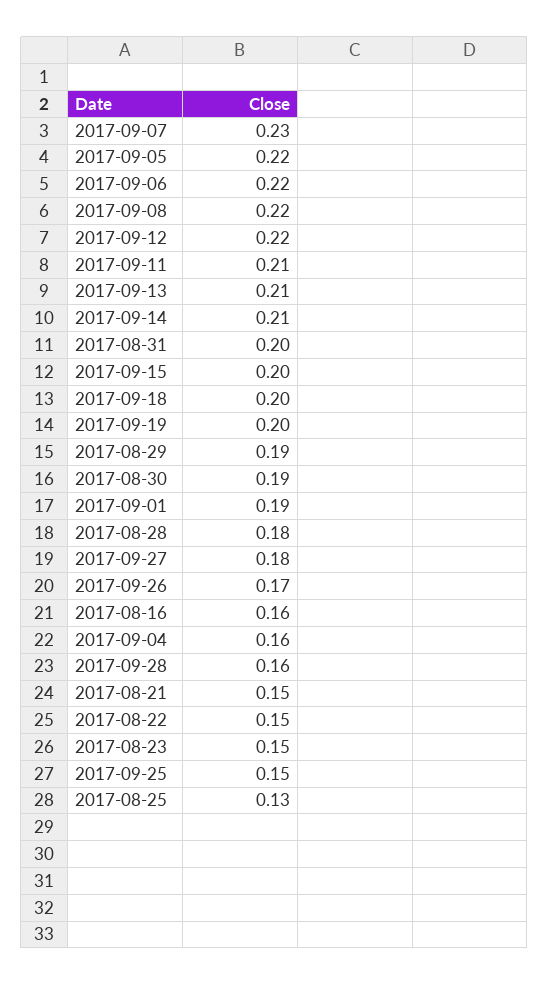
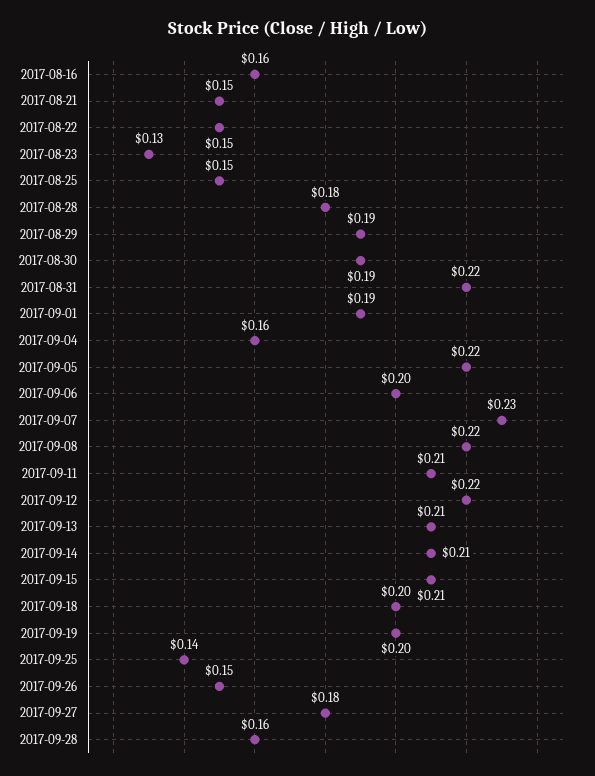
  {
    "2017-09-07": 0.23,
    "2017-09-05": 0.22,
-   "2017-09-06": 0.22,
+   "2017-09-06": 0.2,
    "2017-09-08": 0.22,
    "2017-09-12": 0.22,
    "2017-09-11": 0.21,
    "2017-09-13": 0.21,
    "2017-09-14": 0.21,
-   "2017-08-31": 0.2,
+   "2017-08-31": 0.22,
-   "2017-09-15": 0.2,
+   "2017-09-15": 0.21,
    "2017-09-18": 0.2,
    "2017-09-19": 0.2,
    "2017-08-29": 0.19,
    "2017-08-30": 0.19,
    "2017-09-01": 0.19,
    "2017-08-28": 0.18,
    "2017-09-27": 0.18,
-   "2017-09-26": 0.17,
+   "2017-09-26": 0.15,
    "2017-08-16": 0.16,
    "2017-09-04": 0.16,
    "2017-09-28": 0.16,
    "2017-08-21": 0.15,
    "2017-08-22": 0.15,
-   "2017-08-23": 0.15,
+   "2017-08-23": 0.13,
-   "2017-09-25": 0.15,
+   "2017-09-25": 0.14,
-   "2017-08-25": 0.13
+   "2017-08-25": 0.15
  }

